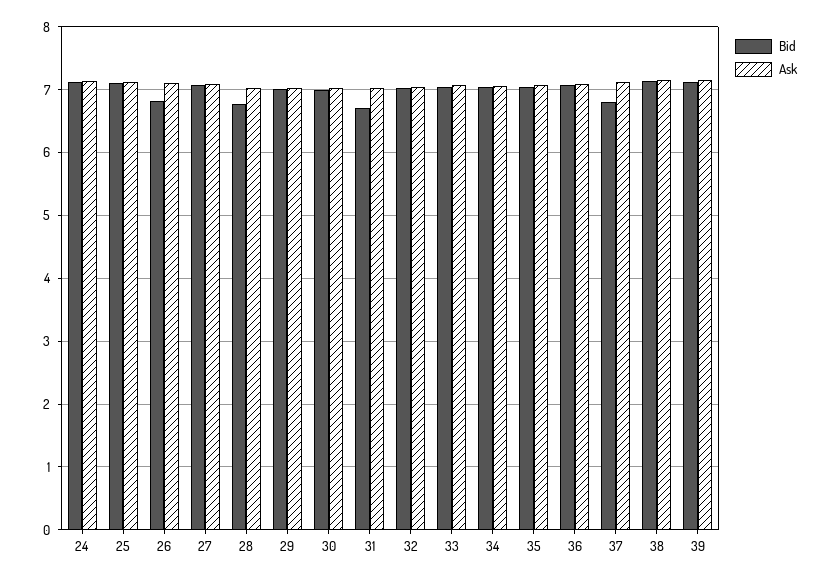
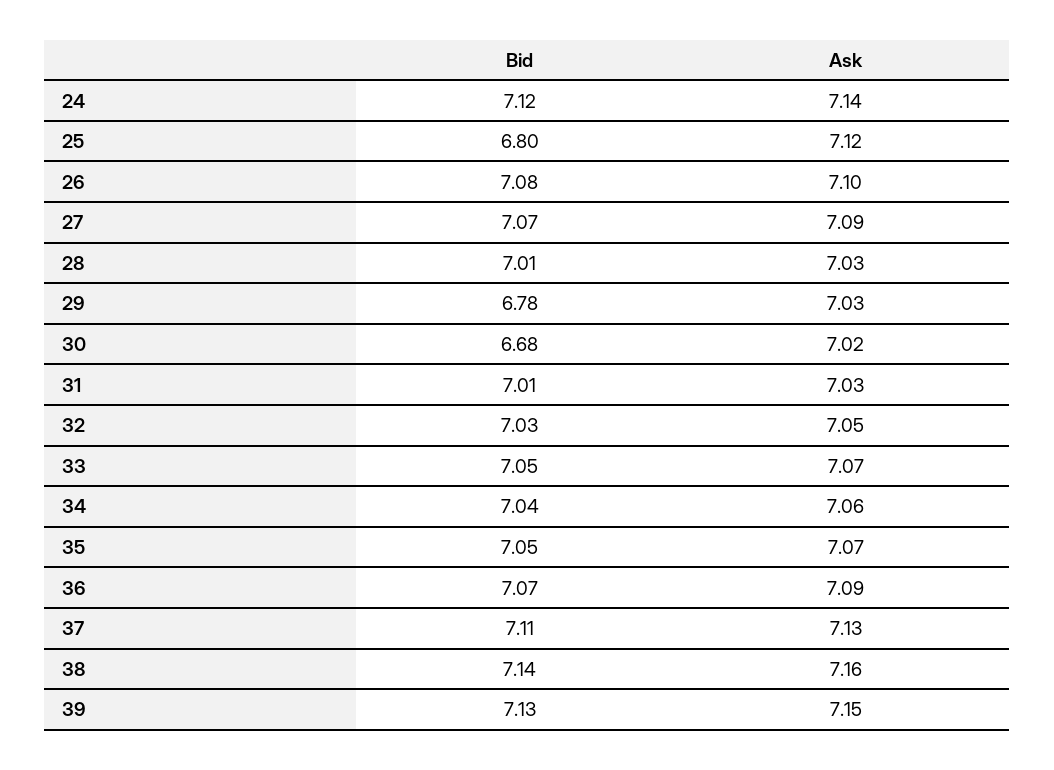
  {
    "Bid": {
      "24": 7.12,
-     "25": 7.1,
+     "25": 6.8,
-     "26": 6.8,
+     "26": 7.08,
      "27": 7.07,
-     "28": 6.8,
+     "28": 7.01,
-     "29": 7,
+     "29": 6.78,
-     "30": 7,
+     "30": 6.68,
-     "31": 6.7,
+     "31": 7.01,
      "32": 7.03,
      "33": 7.05,
      "34": 7.04,
      "35": 7.05,
      "36": 7.07,
-     "37": 6.8,
+     "37": 7.11,
      "38": 7.14,
      "39": 7.13
    },
    "Ask": {
      "24": 7.14,
      "25": 7.12,
      "26": 7.1,
      "27": 7.09,
      "28": 7.03,
      "29": 7.03,
      "30": 7.02,
      "31": 7.03,
      "32": 7.05,
      "33": 7.07,
      "34": 7.06,
      "35": 7.07,
      "36": 7.09,
      "37": 7.13,
      "38": 7.16,
      "39": 7.15
    }
  }

